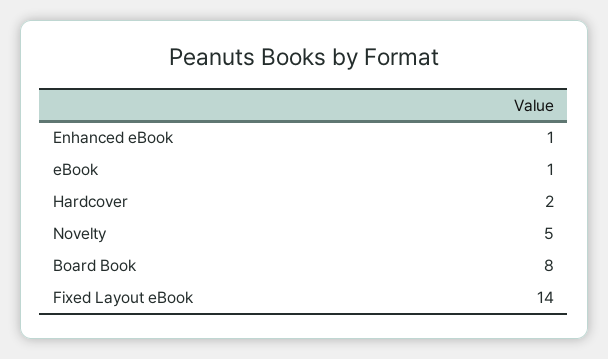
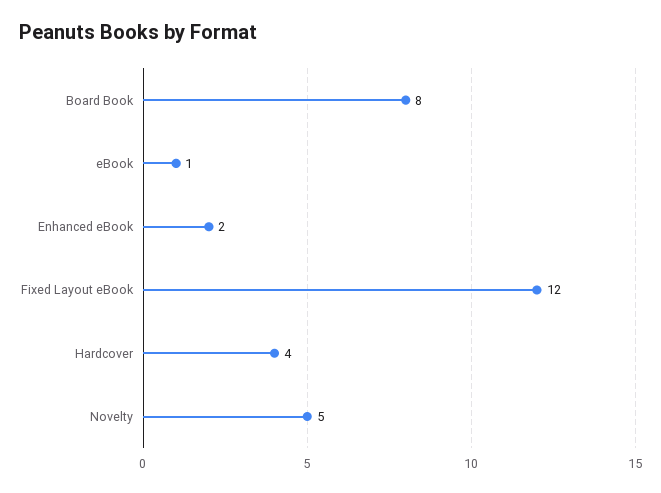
  {
-   "Enhanced eBook": 1,
+   "Enhanced eBook": 2,
    "eBook": 1,
-   "Hardcover": 2,
+   "Hardcover": 4,
    "Novelty": 5,
    "Board Book": 8,
-   "Fixed Layout eBook": 14
+   "Fixed Layout eBook": 12
  }

